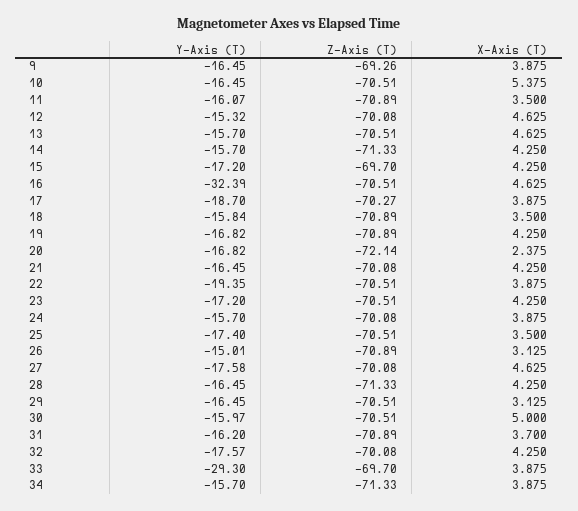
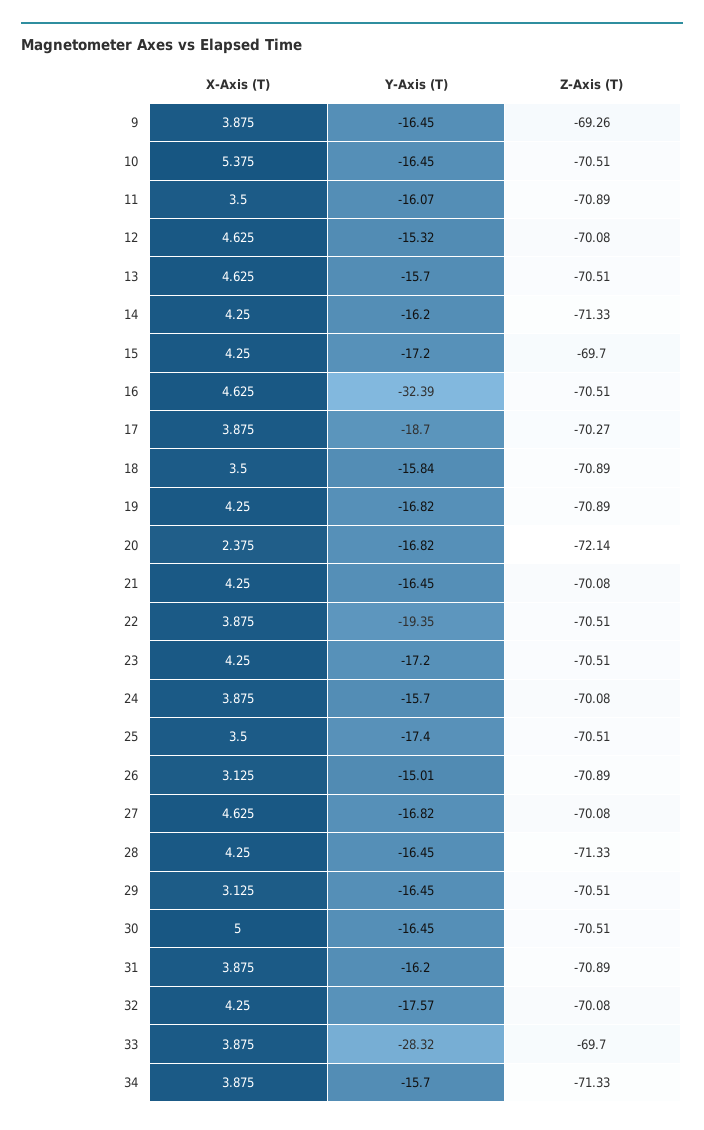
  {
    "Y-Axis (T)": {
      "9": -16.45,
      "10": -16.45,
      "11": -16.07,
      "12": -15.32,
      "13": -15.7,
-     "14": -15.7,
+     "14": -16.2,
      "15": -17.2,
      "16": -32.39,
      "17": -18.7,
      "18": -15.84,
      "19": -16.82,
      "20": -16.82,
      "21": -16.45,
      "22": -19.35,
      "23": -17.2,
      "24": -15.7,
      "25": -17.4,
      "26": -15.01,
-     "27": -17.58,
+     "27": -16.82,
      "28": -16.45,
      "29": -16.45,
-     "30": -15.97,
+     "30": -16.45,
      "31": -16.2,
      "32": -17.57,
-     "33": -29.3,
+     "33": -28.32,
      "34": -15.7
    },
    "Z-Axis (T)": {
      "9": -69.26,
      "10": -70.51,
      "11": -70.89,
      "12": -70.08,
      "13": -70.51,
      "14": -71.33,
      "15": -69.7,
      "16": -70.51,
      "17": -70.27,
      "18": -70.89,
      "19": -70.89,
      "20": -72.14,
      "21": -70.08,
      "22": -70.51,
      "23": -70.51,
      "24": -70.08,
      "25": -70.51,
      "26": -70.89,
      "27": -70.08,
      "28": -71.33,
      "29": -70.51,
      "30": -70.51,
      "31": -70.89,
      "32": -70.08,
      "33": -69.7,
      "34": -71.33
    },
    "X-Axis (T)": {
      "9": 3.875,
      "10": 5.375,
      "11": 3.5,
      "12": 4.625,
      "13": 4.625,
      "14": 4.25,
      "15": 4.25,
      "16": 4.625,
      "17": 3.875,
      "18": 3.5,
      "19": 4.25,
      "20": 2.375,
      "21": 4.25,
      "22": 3.875,
      "23": 4.25,
      "24": 3.875,
      "25": 3.5,
      "26": 3.125,
      "27": 4.625,
      "28": 4.25,
      "29": 3.125,
      "30": 5,
-     "31": 3.7,
+     "31": 3.875,
      "32": 4.25,
      "33": 3.875,
      "34": 3.875
    }
  }

